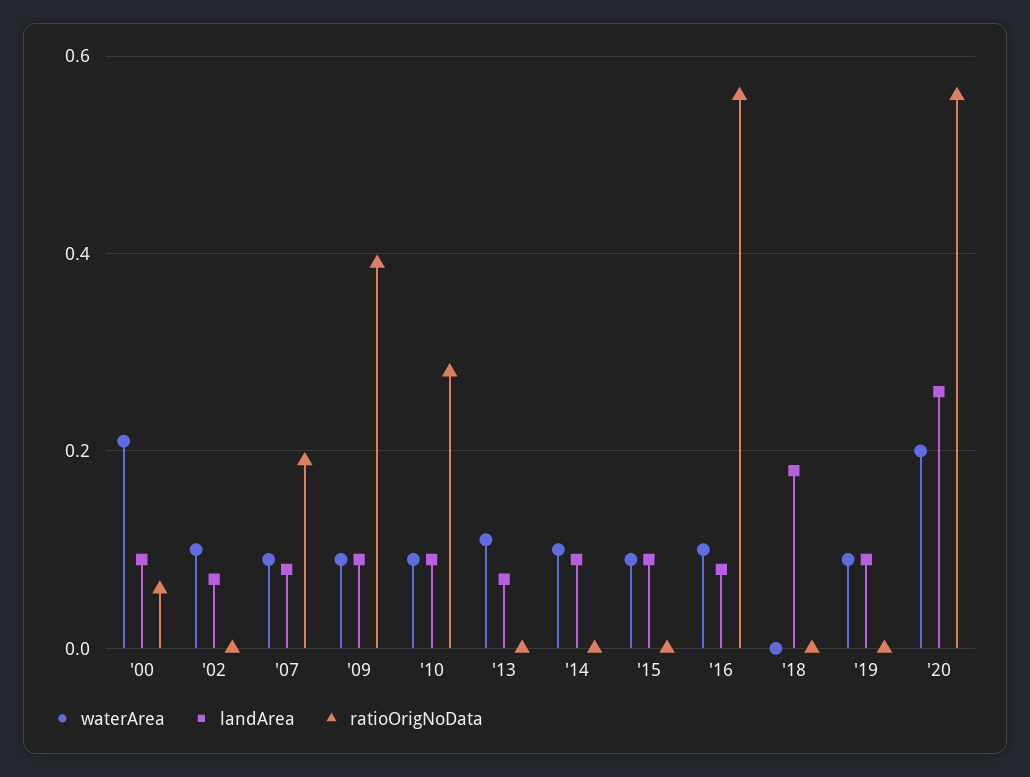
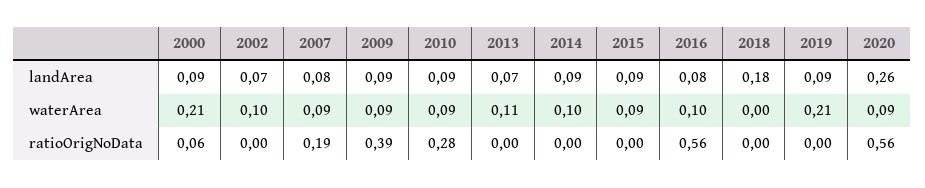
  {
    "waterArea": {
      "'00": 0.21,
      "'02": 0.1,
      "'07": 0.09,
      "'09": 0.09,
      "'10": 0.09,
      "'13": 0.11,
      "'14": 0.1,
      "'15": 0.09,
      "'16": 0.1,
      "'18": 0,
-     "'19": 0.1,
+     "'19": 0.21,
-     "'20": 0.2
+     "'20": 0.09
    },
    "landArea": {
      "'00": 0.09,
      "'02": 0.07,
      "'07": 0.08,
      "'09": 0.09,
      "'10": 0.09,
      "'13": 0.07,
      "'14": 0.09,
      "'15": 0.09,
      "'16": 0.08,
      "'18": 0.18,
      "'19": 0.09,
      "'20": 0.26
    },
    "ratioOrigNoData": {
      "'00": 0.06,
      "'02": 0,
      "'07": 0.19,
      "'09": 0.39,
      "'10": 0.28,
      "'13": 0,
      "'14": 0,
      "'15": 0,
      "'16": 0.56,
      "'18": 0,
      "'19": 0,
      "'20": 0.56
    }
  }

